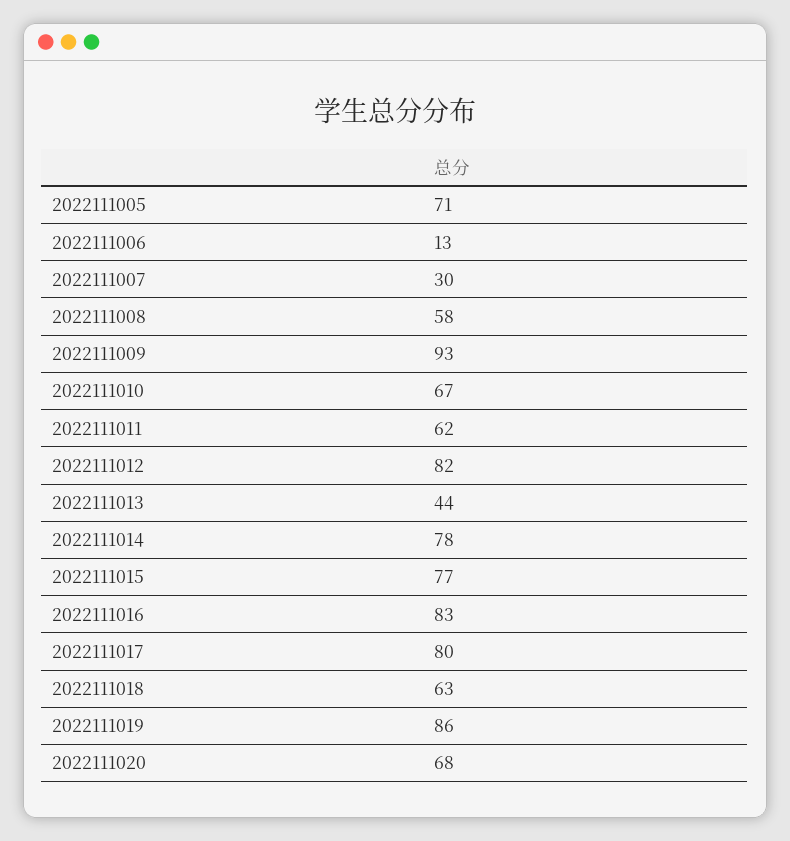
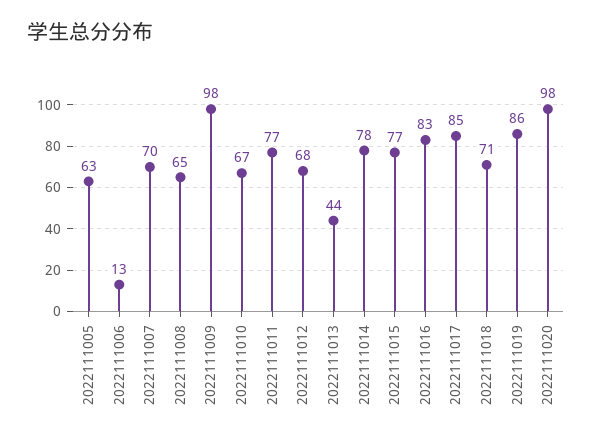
  {
-   "2022111005": 71,
+   "2022111005": 63,
    "2022111006": 13,
-   "2022111007": 30,
+   "2022111007": 70,
-   "2022111008": 58,
+   "2022111008": 65,
-   "2022111009": 93,
+   "2022111009": 98,
    "2022111010": 67,
-   "2022111011": 62,
+   "2022111011": 77,
-   "2022111012": 82,
+   "2022111012": 68,
    "2022111013": 44,
    "2022111014": 78,
    "2022111015": 77,
    "2022111016": 83,
-   "2022111017": 80,
+   "2022111017": 85,
-   "2022111018": 63,
+   "2022111018": 71,
    "2022111019": 86,
-   "2022111020": 68
+   "2022111020": 98
  }

